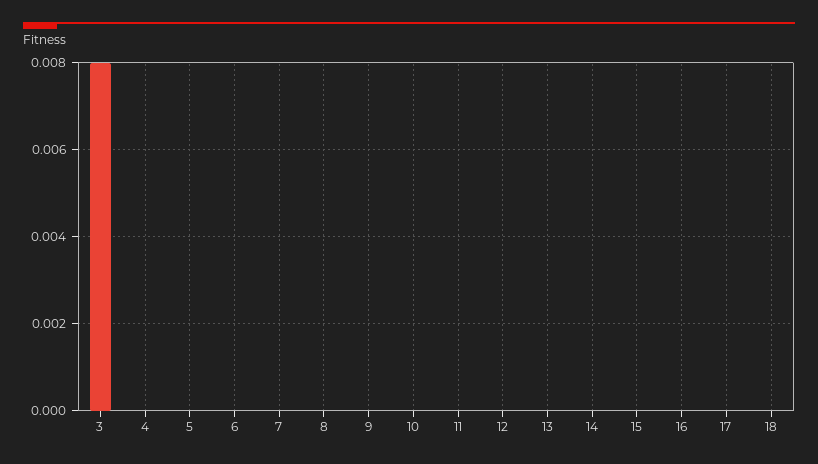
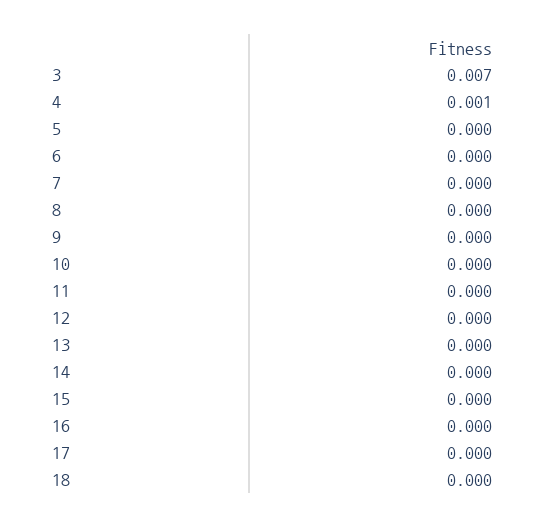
  {
-   "3": 0.008,
+   "3": 0.007,
-   "4": 0,
+   "4": 0.001,
    "5": 0,
    "6": 0,
    "7": 0,
    "8": 0,
    "9": 0,
    "10": 0,
    "11": 0,
    "12": 0,
    "13": 0,
    "14": 0,
    "15": 0,
    "16": 0,
    "17": 0,
    "18": 0
  }

